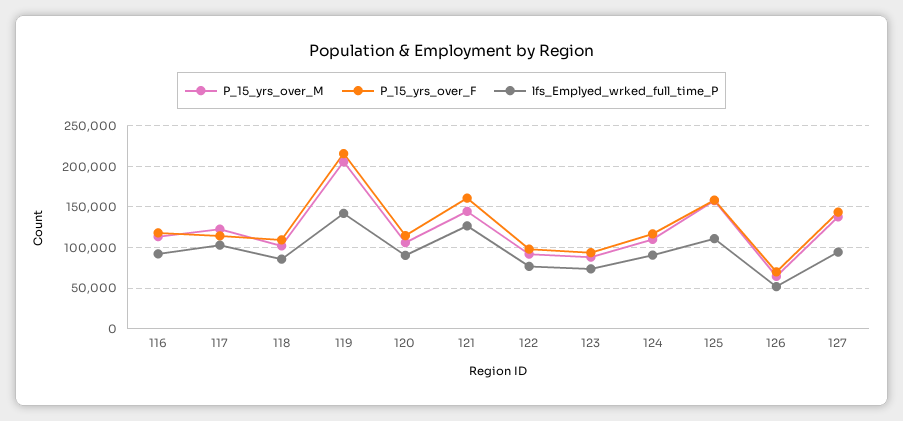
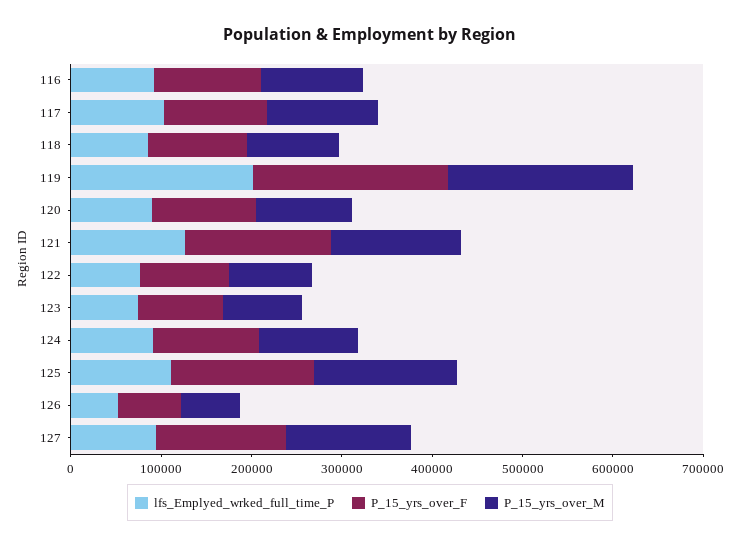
  {
    "P_15_yrs_over_M": {
      "116": 110000,
      "117": 120000,
      "118": 100000,
      "119": 210000,
      "120": 110000,
      "121": 140000,
      "122": 90000,
      "123": 90000,
      "124": 110000,
      "125": 160000,
      "126": 60000,
      "127": 140000
    },
    "P_15_yrs_over_F": {
      "116": 120000,
      "117": 110000,
      "118": 110000,
      "119": 220000,
      "120": 110000,
      "121": 160000,
      "122": 100000,
      "123": 90000,
      "124": 120000,
      "125": 160000,
      "126": 70000,
      "127": 140000
    },
    "lfs_Emplyed_wrked_full_time_P": {
      "116": 90000,
      "117": 100000,
      "118": 90000,
-     "119": 140000,
+     "119": 200000,
      "120": 90000,
      "121": 130000,
      "122": 80000,
      "123": 70000,
      "124": 90000,
      "125": 110000,
      "126": 50000,
      "127": 90000
    }
  }

